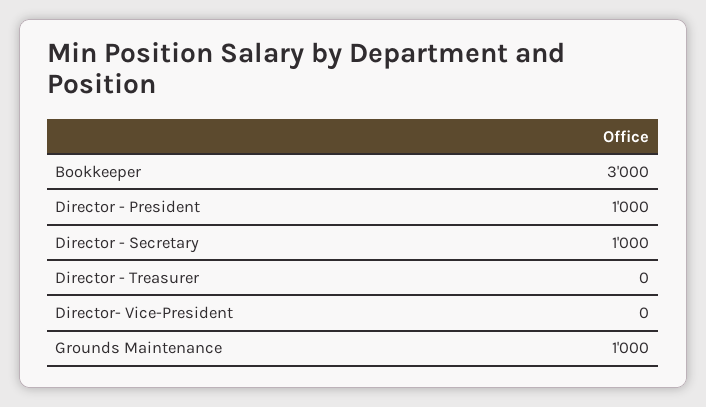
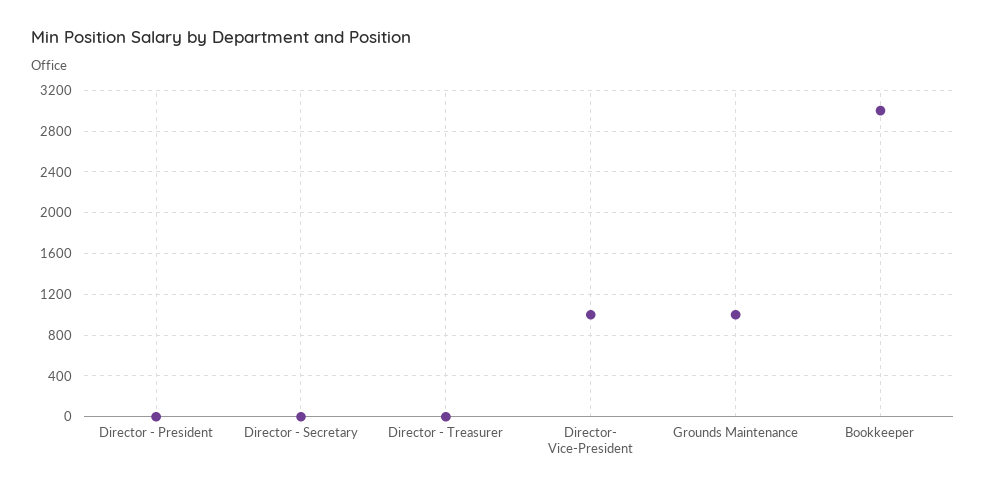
  {
    "Bookkeeper": 3000,
-   "Director - President": 1000,
+   "Director - President": 0,
-   "Director - Secretary": 1000,
+   "Director - Secretary": 0,
    "Director - Treasurer": 0,
-   "Director- Vice-President": 0,
+   "Director- Vice-President": 1000,
    "Grounds Maintenance": 1000
  }

